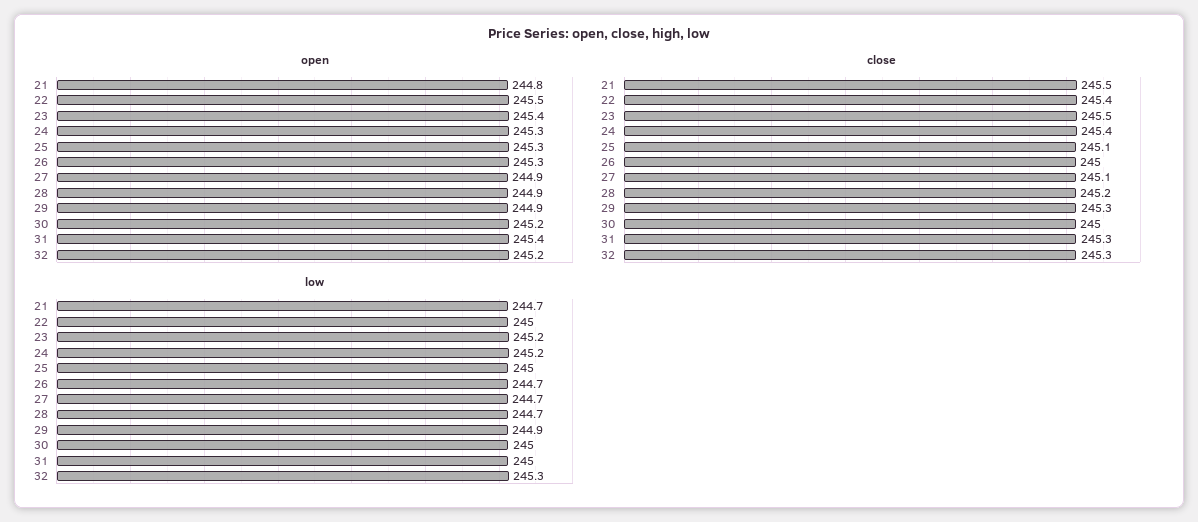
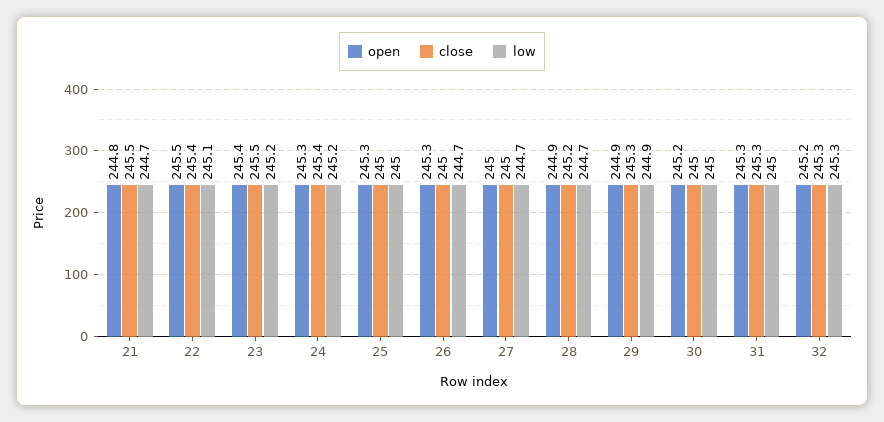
  {
    "open": {
      "21": 244.8,
      "22": 245.5,
      "23": 245.4,
      "24": 245.3,
      "25": 245.3,
      "26": 245.3,
-     "27": 244.9,
+     "27": 245,
      "28": 244.9,
      "29": 244.9,
      "30": 245.2,
-     "31": 245.4,
+     "31": 245.3,
      "32": 245.2
    },
    "close": {
      "21": 245.5,
      "22": 245.4,
      "23": 245.5,
      "24": 245.4,
-     "25": 245.1,
+     "25": 245,
      "26": 245,
-     "27": 245.1,
+     "27": 245,
      "28": 245.2,
      "29": 245.3,
      "30": 245,
      "31": 245.3,
      "32": 245.3
    },
    "low": {
      "21": 244.7,
-     "22": 245,
+     "22": 245.1,
      "23": 245.2,
      "24": 245.2,
      "25": 245,
      "26": 244.7,
      "27": 244.7,
      "28": 244.7,
      "29": 244.9,
      "30": 245,
      "31": 245,
      "32": 245.3
    }
  }

